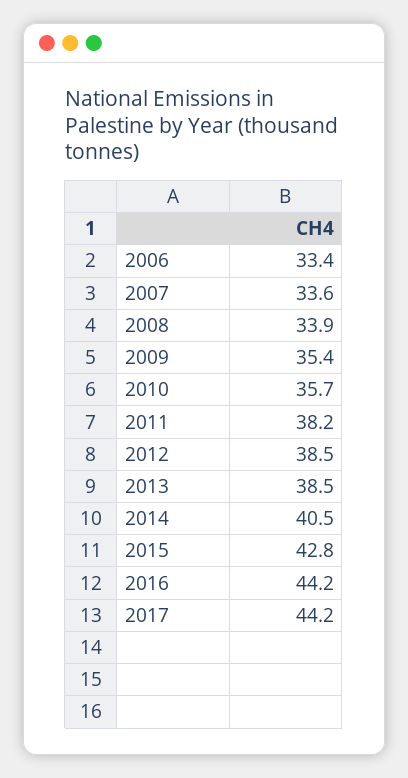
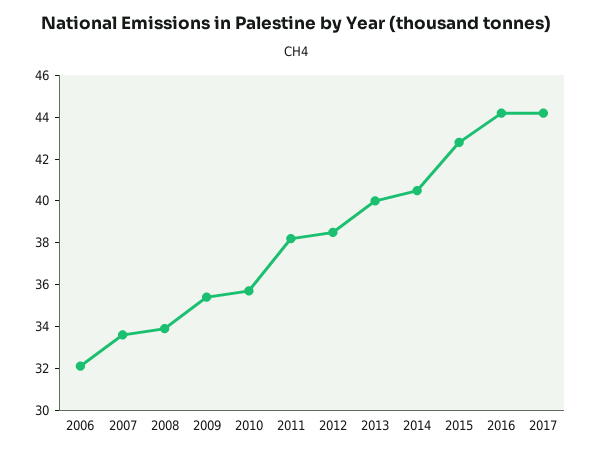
  {
-   "2006": 33.4,
+   "2006": 32,
    "2007": 33.6,
    "2008": 33.9,
    "2009": 35.4,
    "2010": 35.7,
    "2011": 38.2,
    "2012": 38.5,
-   "2013": 38.5,
+   "2013": 40,
    "2014": 40.5,
    "2015": 42.8,
    "2016": 44.2,
    "2017": 44.2
  }

